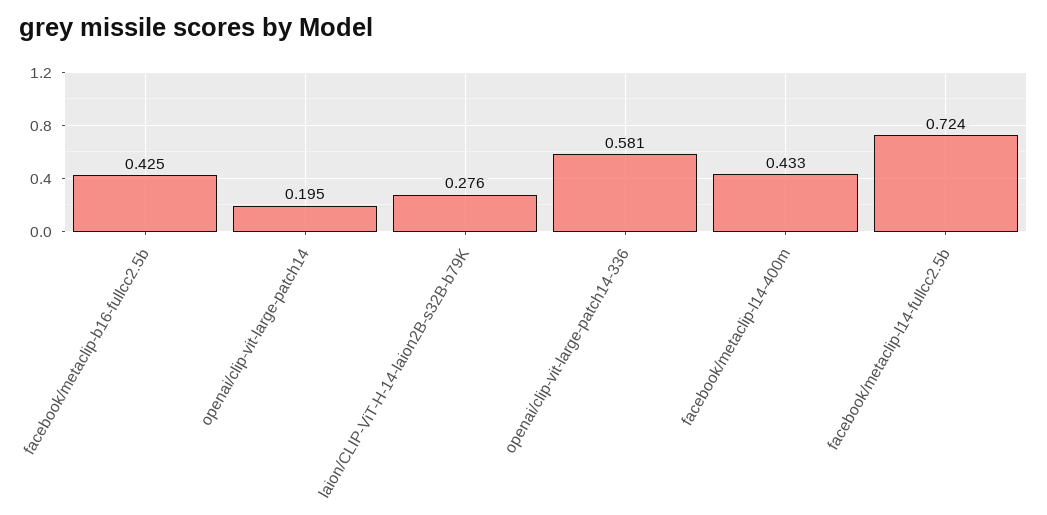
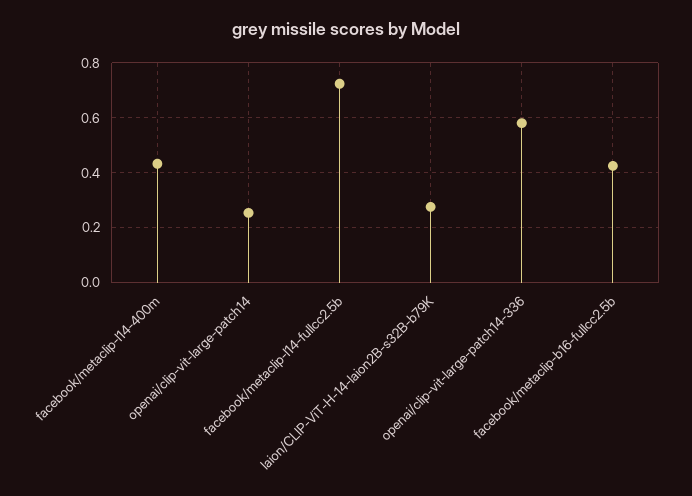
  {
    "facebook/metaclip-b16-fullcc2.5b": 0.425,
-   "openai/clip-vit-large-patch14": 0.195,
+   "openai/clip-vit-large-patch14": 0.25,
    "laion/CLIP-ViT-H-14-laion2B-s32B-b79K": 0.276,
    "openai/clip-vit-large-patch14-336": 0.581,
    "facebook/metaclip-l14-400m": 0.433,
    "facebook/metaclip-l14-fullcc2.5b": 0.724
  }

